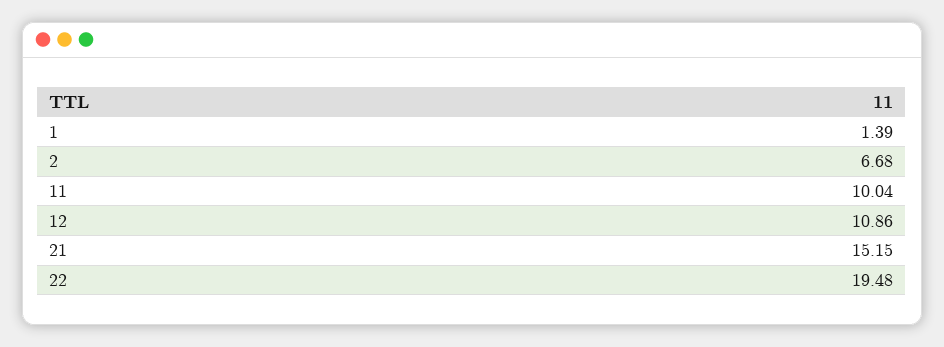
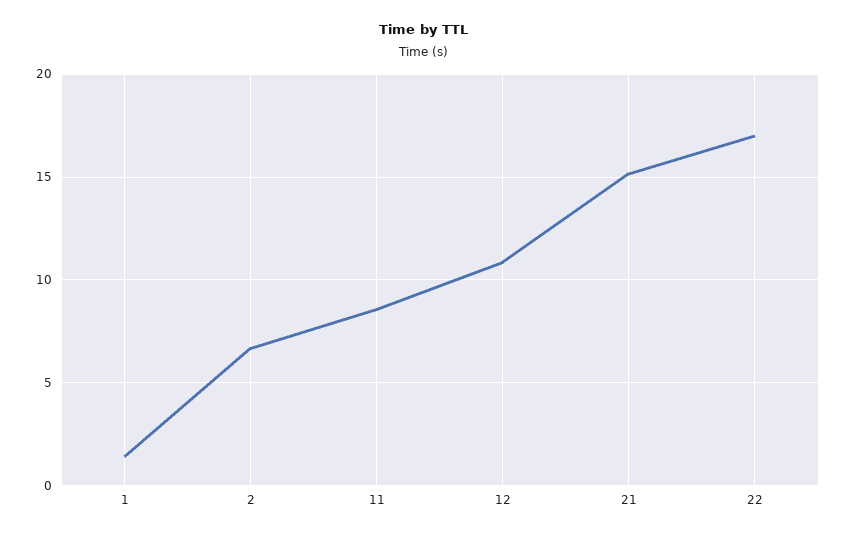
  {
    "1": 1.39,
    "2": 6.68,
-   "11": 10.04,
+   "11": 8.5,
    "12": 10.86,
    "21": 15.15,
-   "22": 19.48
+   "22": 17
  }

